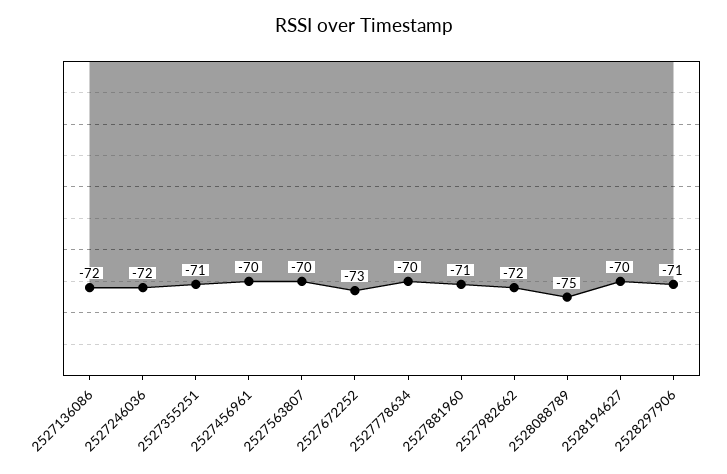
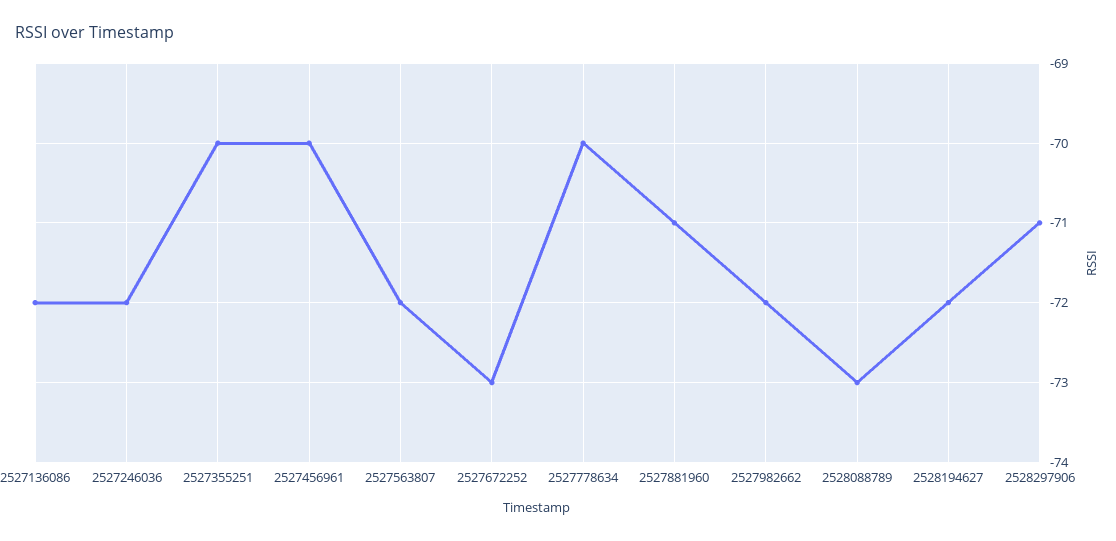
  {
    "2527136086": -72,
    "2527246036": -72,
-   "2527355251": -71,
+   "2527355251": -70,
    "2527456961": -70,
-   "2527563807": -70,
+   "2527563807": -72,
    "2527672252": -73,
    "2527778634": -70,
    "2527881960": -71,
    "2527982662": -72,
-   "2528088789": -75,
+   "2528088789": -73,
-   "2528194627": -70,
+   "2528194627": -72,
    "2528297906": -71
  }

